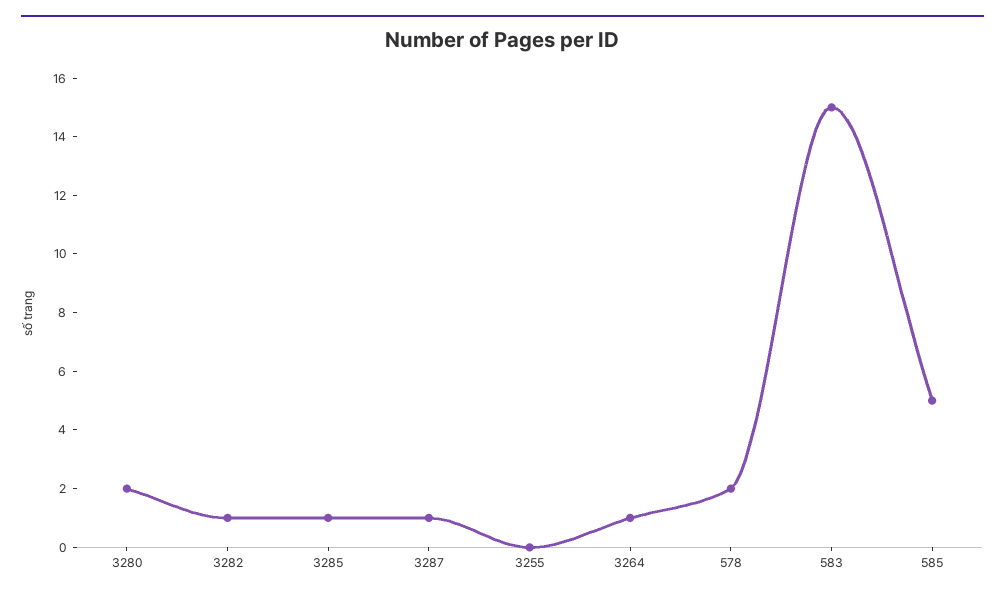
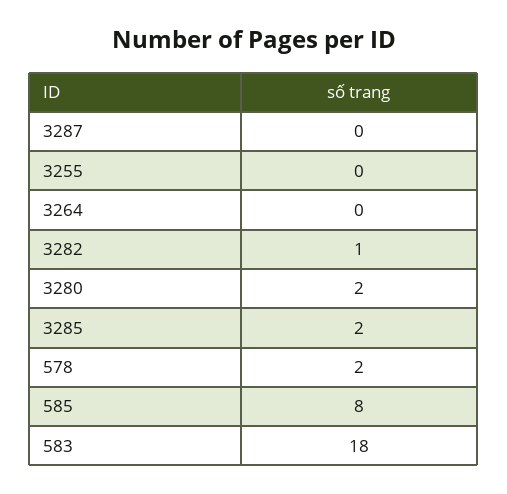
  {
    "3280": 2,
    "3282": 1,
-   "3285": 1,
+   "3285": 2,
-   "3287": 1,
+   "3287": 0,
    "3255": 0,
-   "3264": 1,
+   "3264": 0,
    "578": 2,
-   "583": 15,
+   "583": 18,
-   "585": 5
+   "585": 8
  }

